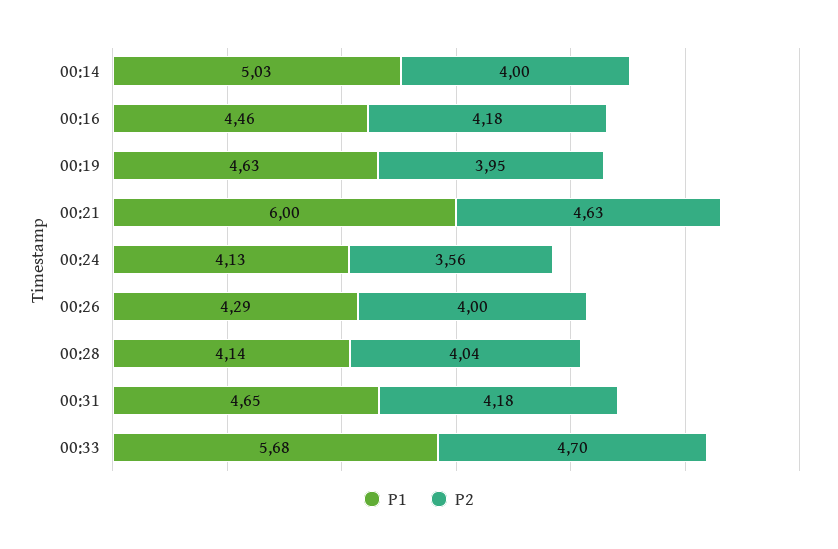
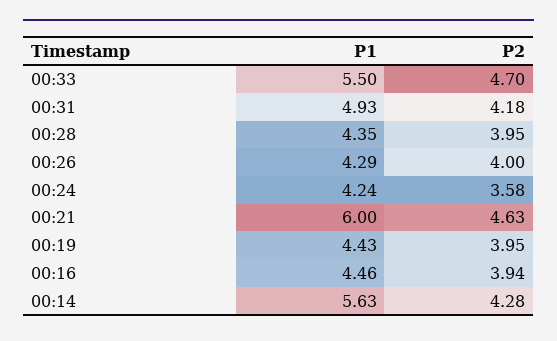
  {
    "P1": {
-     "00:14": 5.03,
+     "00:14": 5.63,
      "00:16": 4.46,
-     "00:19": 4.63,
+     "00:19": 4.43,
      "00:21": 6,
-     "00:24": 4.13,
+     "00:24": 4.24,
      "00:26": 4.29,
-     "00:28": 4.14,
+     "00:28": 4.35,
-     "00:31": 4.65,
+     "00:31": 4.93,
-     "00:33": 5.68
+     "00:33": 5.5
    },
    "P2": {
-     "00:14": 4,
+     "00:14": 4.28,
-     "00:16": 4.18,
+     "00:16": 3.94,
      "00:19": 3.95,
      "00:21": 4.63,
-     "00:24": 3.56,
+     "00:24": 3.58,
      "00:26": 4,
-     "00:28": 4.04,
+     "00:28": 3.95,
      "00:31": 4.18,
      "00:33": 4.7
    }
  }

